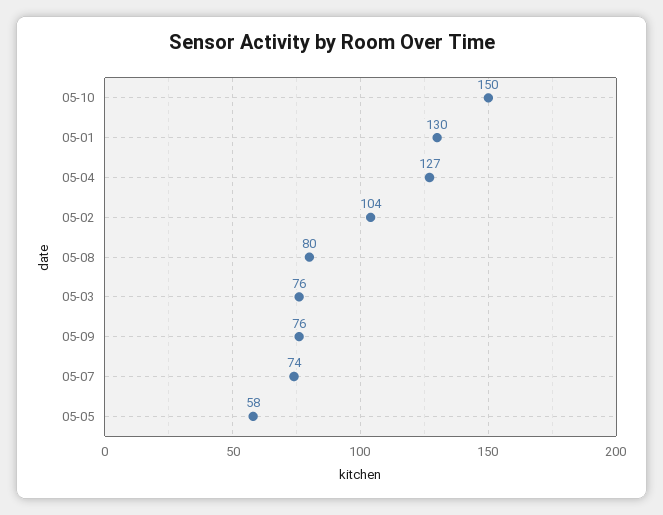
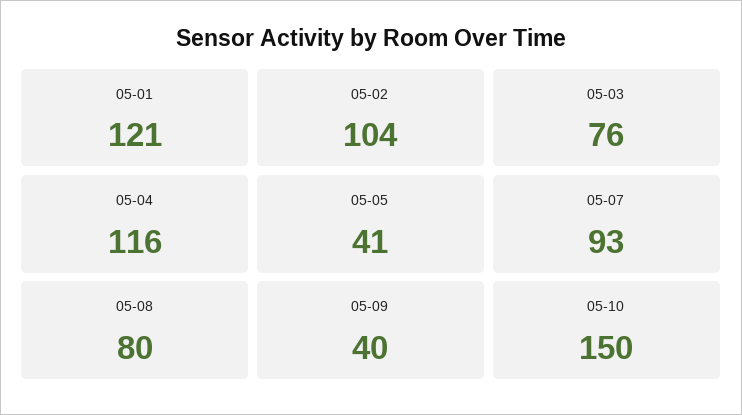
  {
    "05-10": 150,
-   "05-01": 130,
+   "05-01": 121,
-   "05-04": 127,
+   "05-04": 116,
    "05-02": 104,
    "05-08": 80,
    "05-03": 76,
-   "05-09": 76,
+   "05-09": 40,
-   "05-07": 74,
+   "05-07": 93,
-   "05-05": 58
+   "05-05": 41
  }

